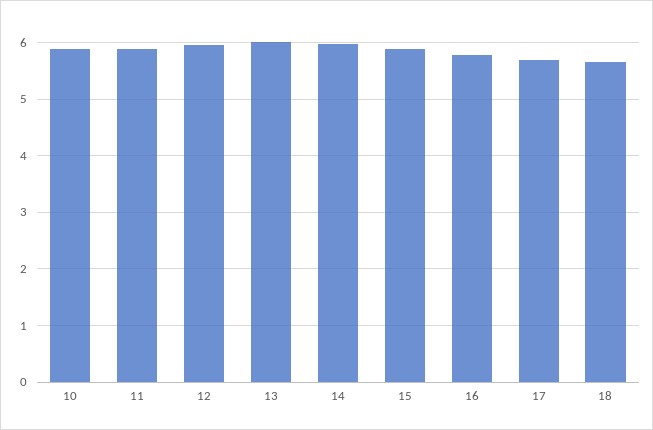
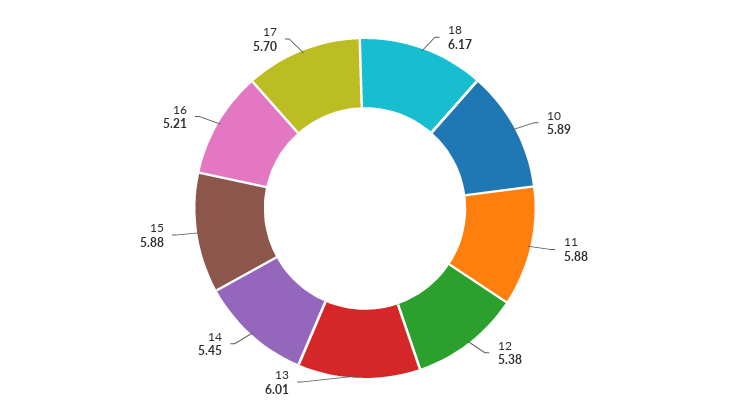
  {
    "10": 5.89,
    "11": 5.88,
-   "12": 6,
+   "12": 5.38,
    "13": 6.01,
-   "14": 6,
+   "14": 5.45,
    "15": 5.88,
-   "16": 5.8,
+   "16": 5.21,
    "17": 5.7,
-   "18": 5.6
+   "18": 6.17
  }

